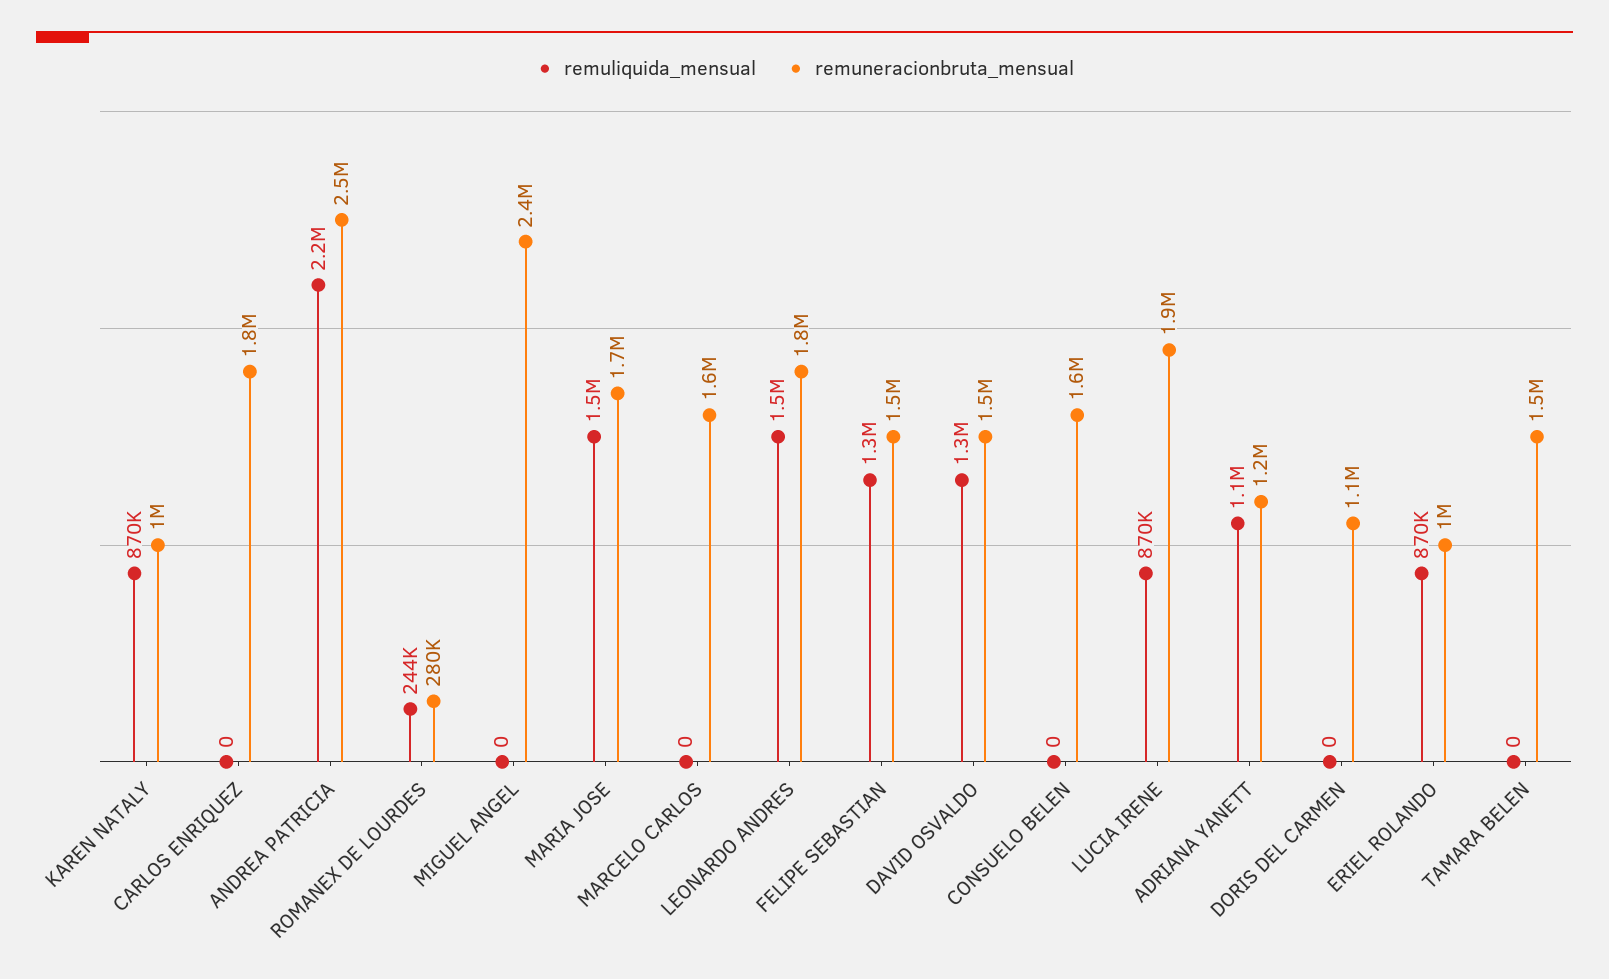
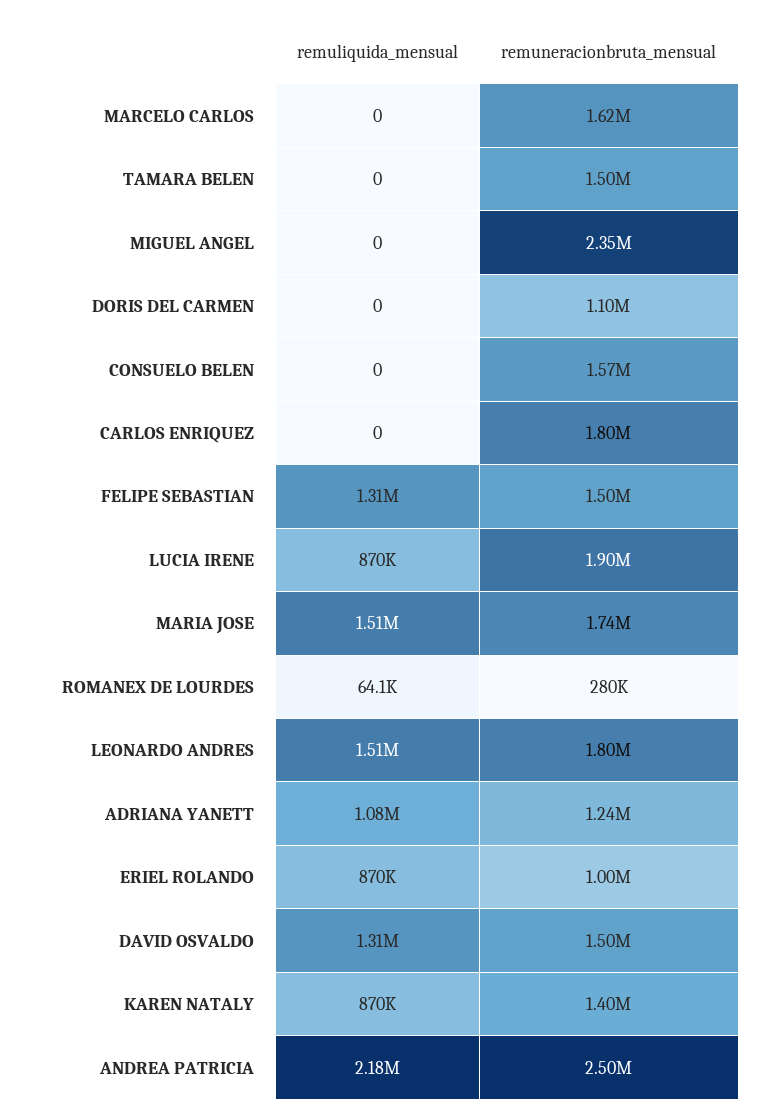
  {
    "remuliquida_mensual": {
      "KAREN NATALY": 870000,
      "CARLOS ENRIQUEZ": 0,
      "ANDREA PATRICIA": 2180000,
-     "ROMANEX DE LOURDES": 244000,
+     "ROMANEX DE LOURDES": 64100,
      "MIGUEL ANGEL": 0,
      "MARIA JOSE": 1510000,
      "MARCELO CARLOS": 0,
      "LEONARDO ANDRES": 1510000,
      "FELIPE SEBASTIAN": 1310000,
      "DAVID OSVALDO": 1310000,
      "CONSUELO BELEN": 0,
      "LUCIA IRENE": 870000,
      "ADRIANA YANETT": 1080000,
      "DORIS DEL CARMEN": 0,
      "ERIEL ROLANDO": 870000,
      "TAMARA BELEN": 0
    },
    "remuneracionbruta_mensual": {
-     "KAREN NATALY": 1000000,
+     "KAREN NATALY": 1400000,
      "CARLOS ENRIQUEZ": 1800000,
      "ANDREA PATRICIA": 2500000,
      "ROMANEX DE LOURDES": 280000,
      "MIGUEL ANGEL": 2350000,
      "MARIA JOSE": 1740000,
      "MARCELO CARLOS": 1620000,
      "LEONARDO ANDRES": 1800000,
      "FELIPE SEBASTIAN": 1500000,
      "DAVID OSVALDO": 1500000,
      "CONSUELO BELEN": 1570000,
      "LUCIA IRENE": 1900000,
      "ADRIANA YANETT": 1240000,
      "DORIS DEL CARMEN": 1100000,
      "ERIEL ROLANDO": 1000000,
      "TAMARA BELEN": 1500000
    }
  }

